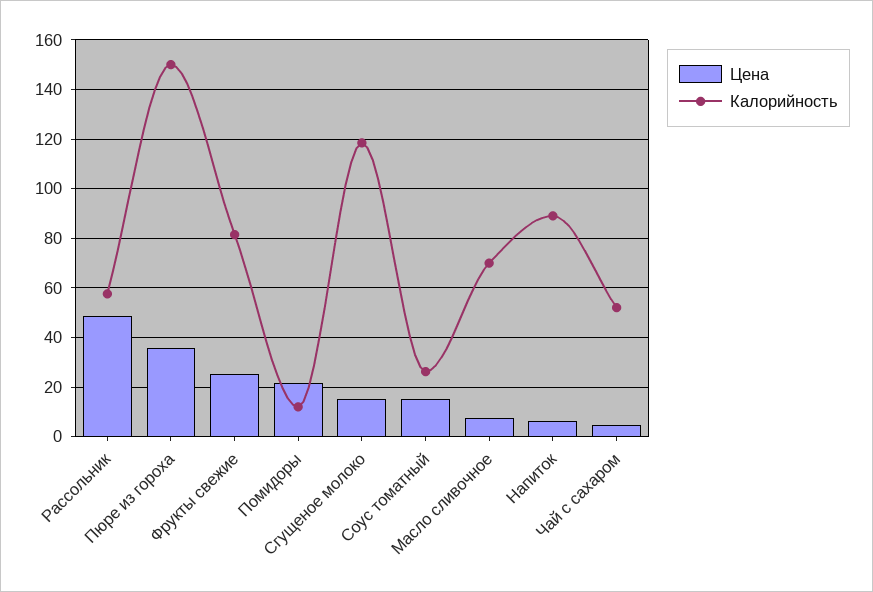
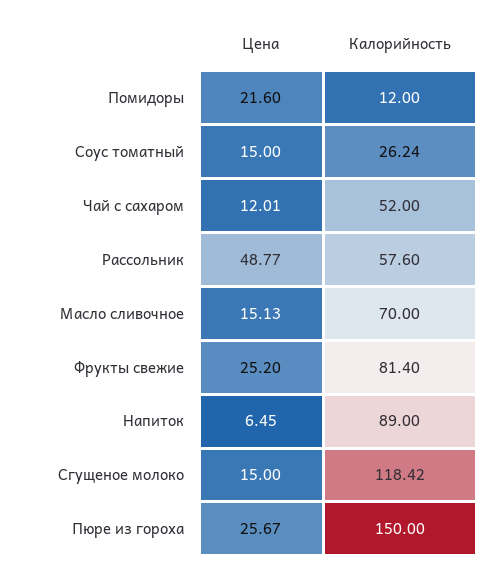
  {
    "Цена": {
      "Рассольник": 48.77,
-     "Пюре из гороха": 35,
+     "Пюре из гороха": 25.67,
      "Фрукты свежие": 25.2,
      "Помидоры": 21.6,
      "Сгущеное молоко": 15,
      "Соус томатный": 15,
-     "Масло сливочное": 7.5,
+     "Масло сливочное": 15.13,
      "Напиток": 6.45,
-     "Чай с сахаром": 5
+     "Чай с сахаром": 12.01
    },
    "Калорийность": {
      "Рассольник": 57.6,
      "Пюре из гороха": 150,
      "Фрукты свежие": 81.4,
      "Помидоры": 12,
      "Сгущеное молоко": 118.42,
      "Соус томатный": 26.24,
      "Масло сливочное": 70,
      "Напиток": 89,
      "Чай с сахаром": 52
    }
  }

